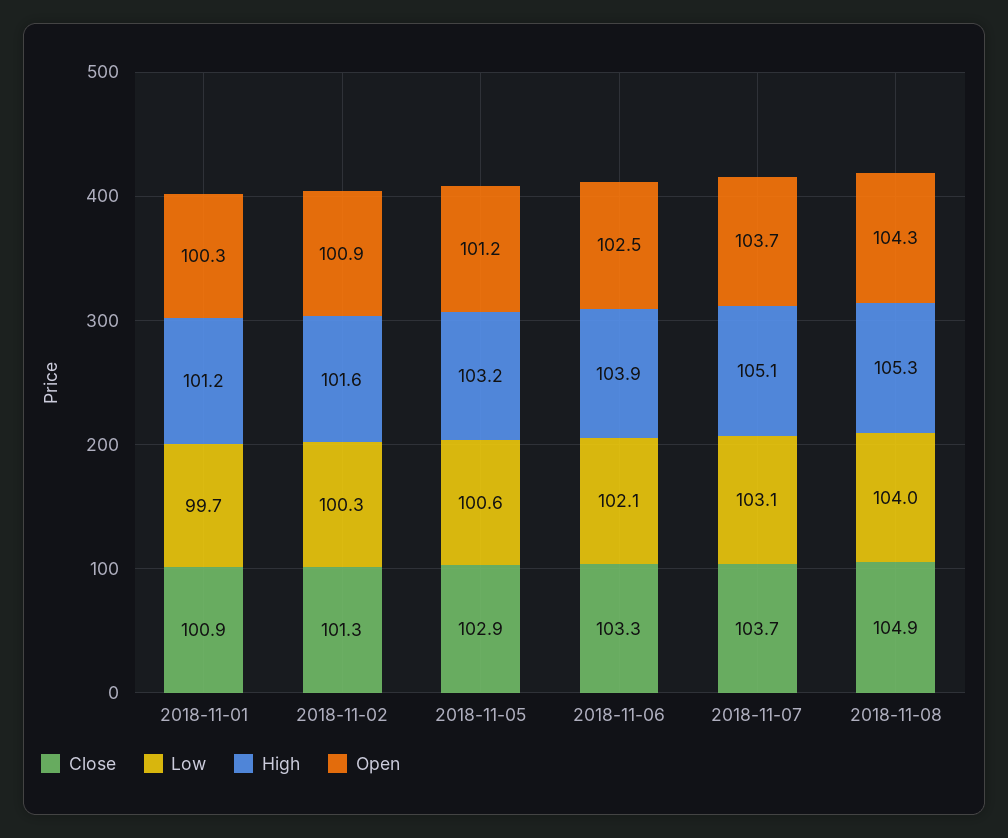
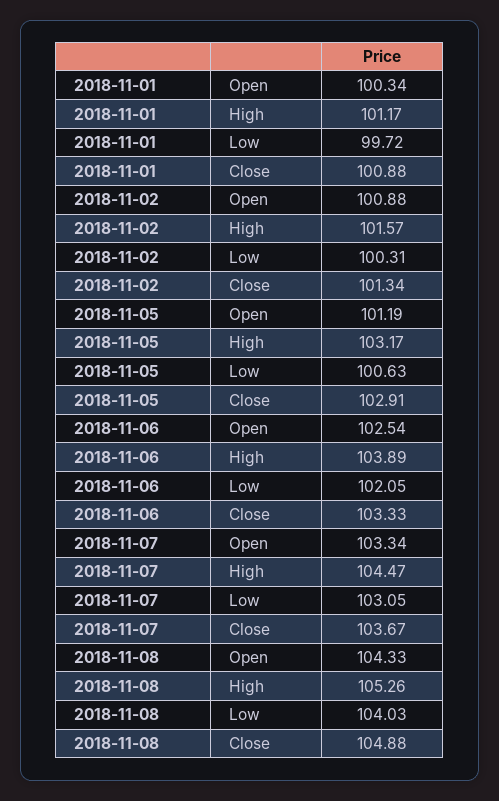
  {
    "Close": {
      "2018-11-01": 100.88,
      "2018-11-02": 101.34,
      "2018-11-05": 102.91,
      "2018-11-06": 103.33,
      "2018-11-07": 103.67,
      "2018-11-08": 104.88
    },
    "Low": {
      "2018-11-01": 99.72,
      "2018-11-02": 100.31,
      "2018-11-05": 100.63,
      "2018-11-06": 102.05,
      "2018-11-07": 103.05,
      "2018-11-08": 104.03
    },
    "High": {
      "2018-11-01": 101.17,
      "2018-11-02": 101.57,
      "2018-11-05": 103.17,
      "2018-11-06": 103.89,
-     "2018-11-07": 105.1,
+     "2018-11-07": 104.47,
      "2018-11-08": 105.26
    },
    "Open": {
      "2018-11-01": 100.34,
      "2018-11-02": 100.88,
      "2018-11-05": 101.19,
      "2018-11-06": 102.54,
-     "2018-11-07": 103.7,
+     "2018-11-07": 103.34,
      "2018-11-08": 104.33
    }
  }

